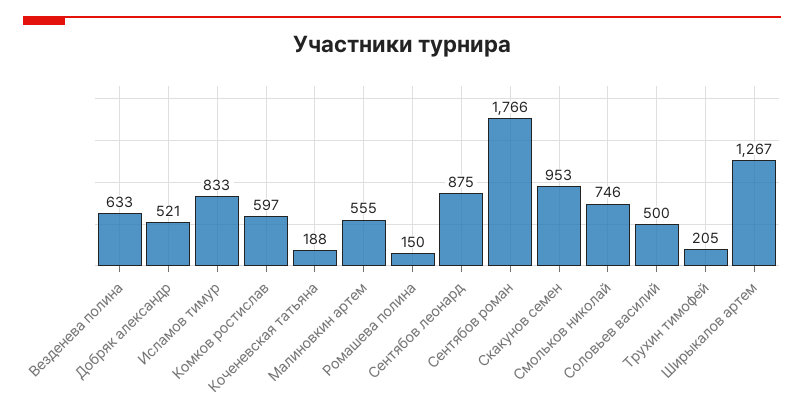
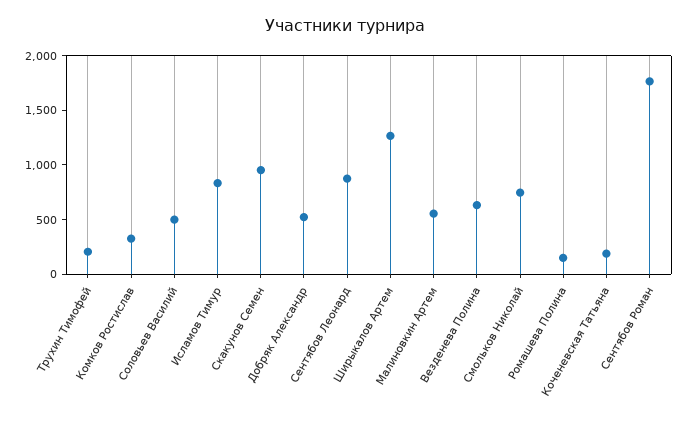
  {
    "Везденева полина": 633,
    "Добряк александр": 521,
    "Исламов тимур": 833,
-   "Комков ростислав": 597,
+   "Комков ростислав": 300,
    "Коченевская татьяна": 188,
    "Малиновкин артем": 555,
    "Ромашева полина": 150,
    "Сентябов леонард": 875,
    "Сентябов роман": 1766,
    "Скакунов семен": 953,
    "Смольков николай": 746,
    "Соловьев василий": 500,
    "Трухин тимофей": 205,
    "Ширыкалов артем": 1267
  }

